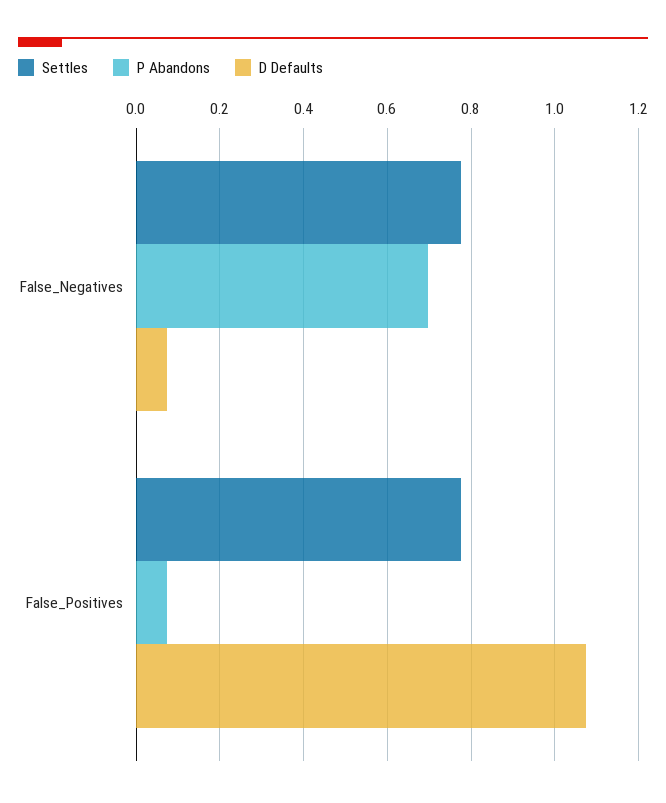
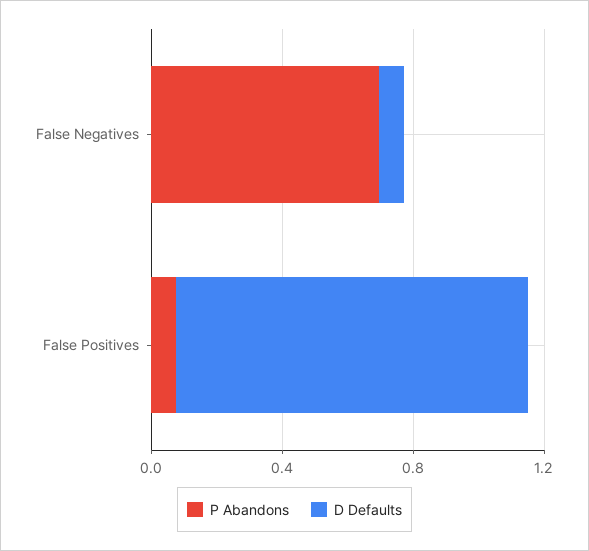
  {
-   "Settles": {
-     "False_Negatives": 0.78,
-     "False_Positives": 0.78
-   },
    "P Abandons": {
      "False_Negatives": 0.7,
      "False_Positives": 0.08
    },
    "D Defaults": {
      "False_Negatives": 0.08,
      "False_Positives": 1.08
    }
  }

